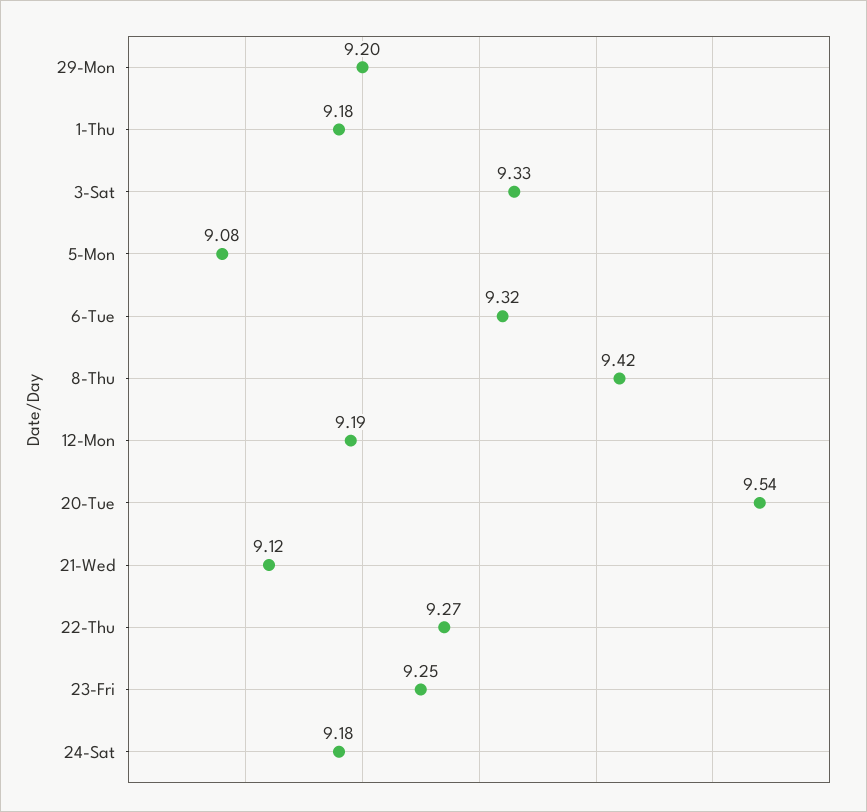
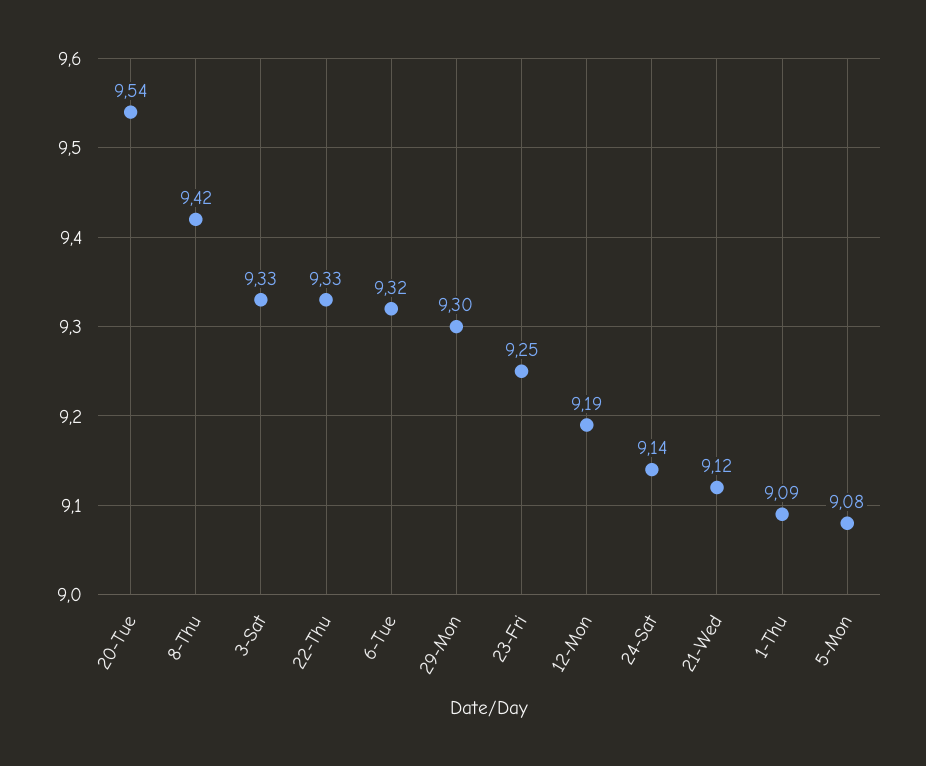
  {
-   "29-Mon": 9.2,
+   "29-Mon": 9.3,
-   "1-Thu": 9.18,
+   "1-Thu": 9.09,
    "3-Sat": 9.33,
    "5-Mon": 9.08,
    "6-Tue": 9.32,
    "8-Thu": 9.42,
    "12-Mon": 9.19,
    "20-Tue": 9.54,
    "21-Wed": 9.12,
-   "22-Thu": 9.27,
+   "22-Thu": 9.33,
    "23-Fri": 9.25,
-   "24-Sat": 9.18
+   "24-Sat": 9.14
  }

